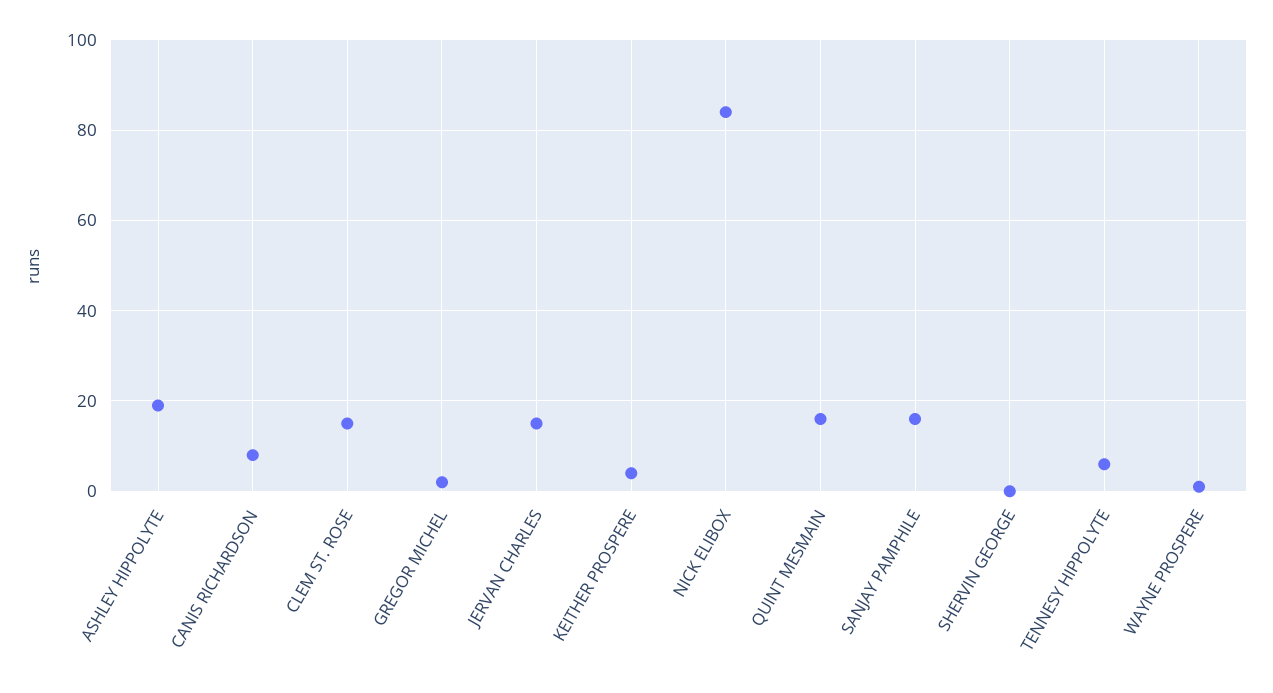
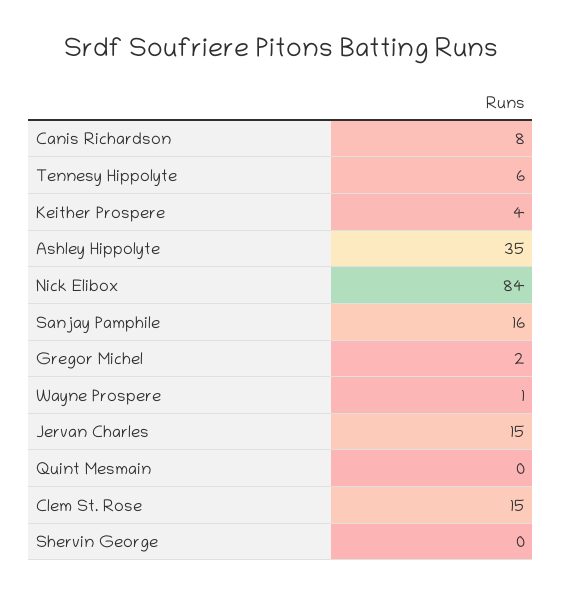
  {
-   "ASHLEY HIPPOLYTE": 20,
+   "ASHLEY HIPPOLYTE": 35,
    "CANIS RICHARDSON": 8,
    "CLEM ST. ROSE": 15,
    "GREGOR MICHEL": 2,
    "JERVAN CHARLES": 15,
    "KEITHER PROSPERE": 4,
    "NICK ELIBOX": 84,
-   "QUINT MESMAIN": 15,
+   "QUINT MESMAIN": 0,
    "SANJAY PAMPHILE": 16,
    "SHERVIN GEORGE": 0,
    "TENNESY HIPPOLYTE": 6,
    "WAYNE PROSPERE": 1
  }

